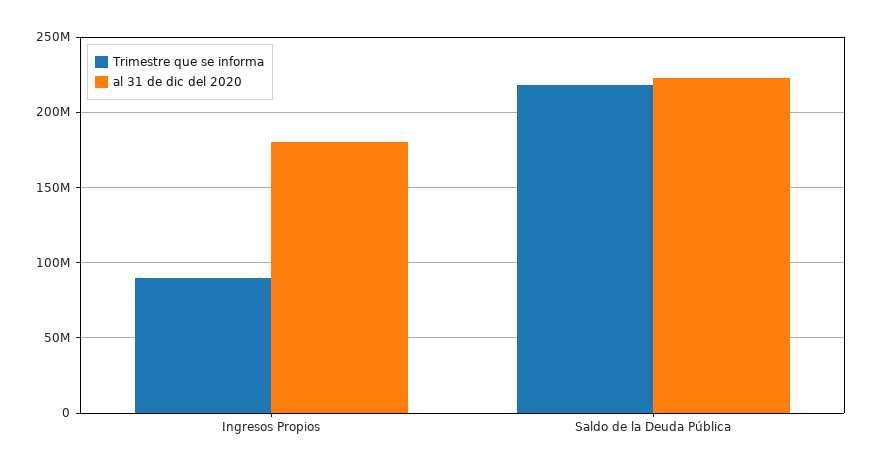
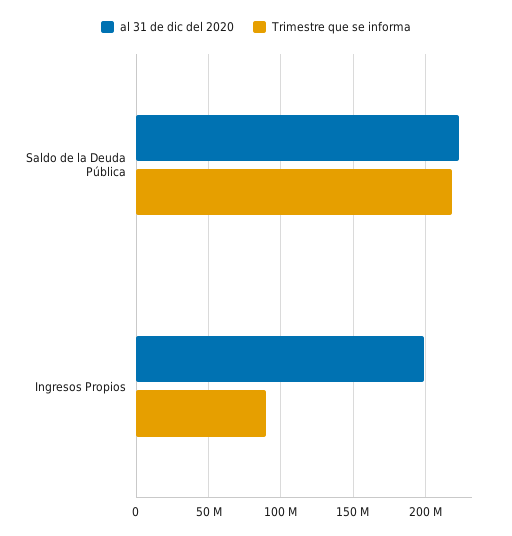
  {
    "Trimestre que se informa": {
      "Ingresos Propios": 90000000,
      "Saldo de la Deuda Pública": 220000000
    },
    "al 31 de dic del 2020": {
-     "Ingresos Propios": 180000000,
+     "Ingresos Propios": 200000000,
      "Saldo de la Deuda Pública": 225000000
    }
  }

